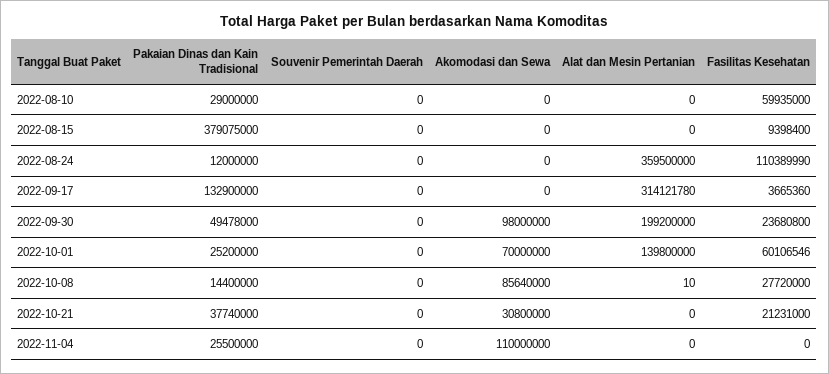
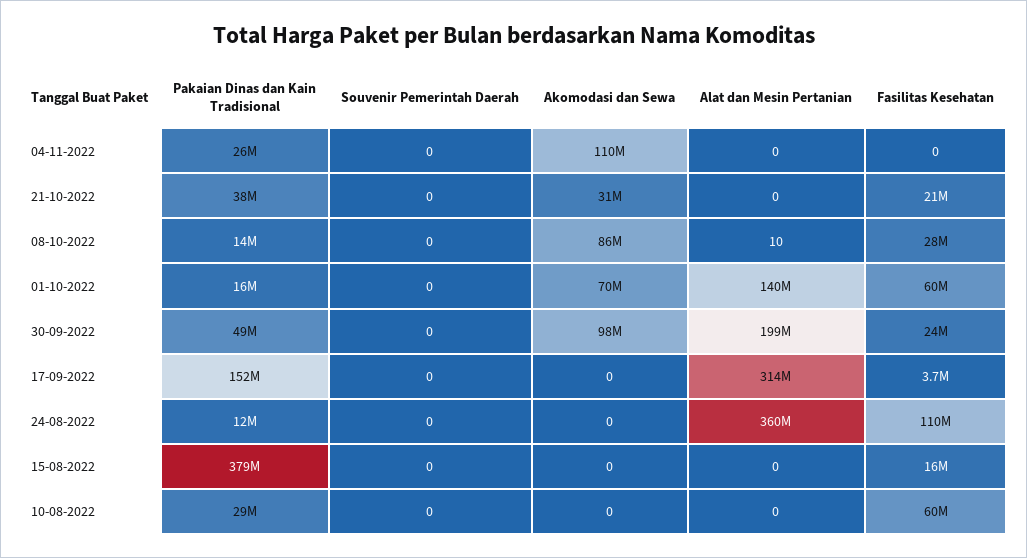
  {
    "Pakaian Dinas dan Kain Tradisional": {
      "2022-08-10": 29000000,
      "2022-08-15": 379075000,
      "2022-08-24": 12000000,
-     "2022-09-17": 132900000,
+     "2022-09-17": 152000000,
      "2022-09-30": 49478000,
-     "2022-10-01": 25200000,
+     "2022-10-01": 16000000,
      "2022-10-08": 14400000,
      "2022-10-21": 37740000,
      "2022-11-04": 25500000
    },
    "Souvenir Pemerintah Daerah": {
      "2022-08-10": 0,
      "2022-08-15": 0,
      "2022-08-24": 0,
      "2022-09-17": 0,
      "2022-09-30": 0,
      "2022-10-01": 0,
      "2022-10-08": 0,
      "2022-10-21": 0,
      "2022-11-04": 0
    },
    "Akomodasi dan Sewa": {
      "2022-08-10": 0,
      "2022-08-15": 0,
      "2022-08-24": 0,
      "2022-09-17": 0,
      "2022-09-30": 98000000,
      "2022-10-01": 70000000,
      "2022-10-08": 85640000,
      "2022-10-21": 30800000,
      "2022-11-04": 110000000
    },
    "Alat dan Mesin Pertanian": {
      "2022-08-10": 0,
      "2022-08-15": 0,
      "2022-08-24": 359500000,
      "2022-09-17": 314121780,
      "2022-09-30": 199200000,
      "2022-10-01": 139800000,
      "2022-10-08": 10,
      "2022-10-21": 0,
      "2022-11-04": 0
    },
    "Fasilitas Kesehatan": {
      "2022-08-10": 59935000,
-     "2022-08-15": 9398400,
+     "2022-08-15": 16000000,
      "2022-08-24": 110389990,
      "2022-09-17": 3665360,
      "2022-09-30": 23680800,
      "2022-10-01": 60106546,
      "2022-10-08": 27720000,
      "2022-10-21": 21231000,
      "2022-11-04": 0
    }
  }

